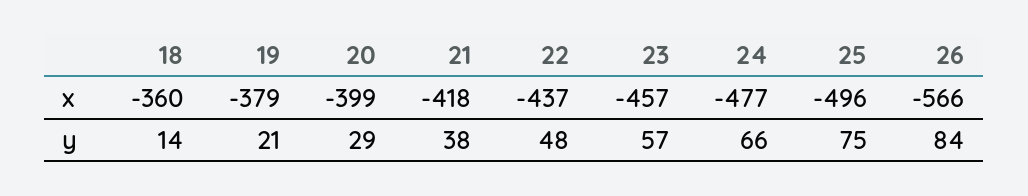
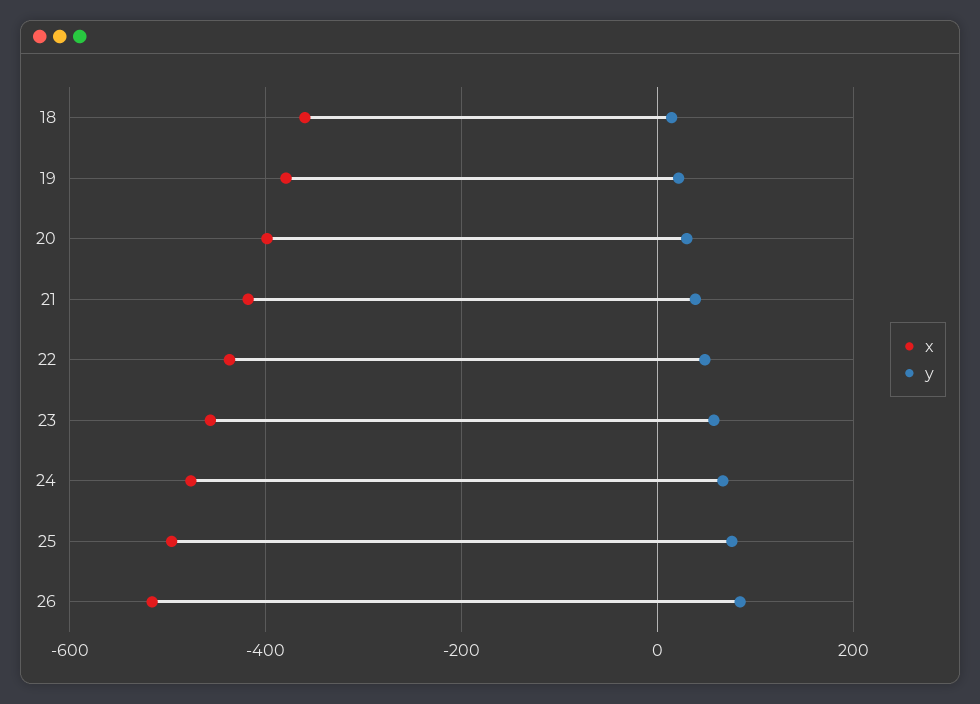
  {
    "x": {
      "18": -360,
      "19": -379,
      "20": -399,
      "21": -418,
      "22": -437,
      "23": -457,
      "24": -477,
      "25": -496,
-     "26": -566
+     "26": -520
    },
    "y": {
      "18": 14,
      "19": 21,
      "20": 29,
      "21": 38,
      "22": 48,
      "23": 57,
      "24": 66,
      "25": 75,
      "26": 84
    }
  }

